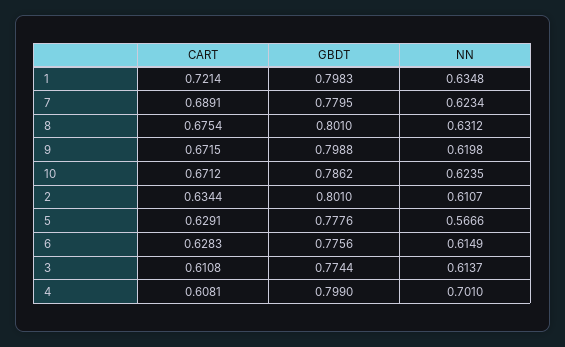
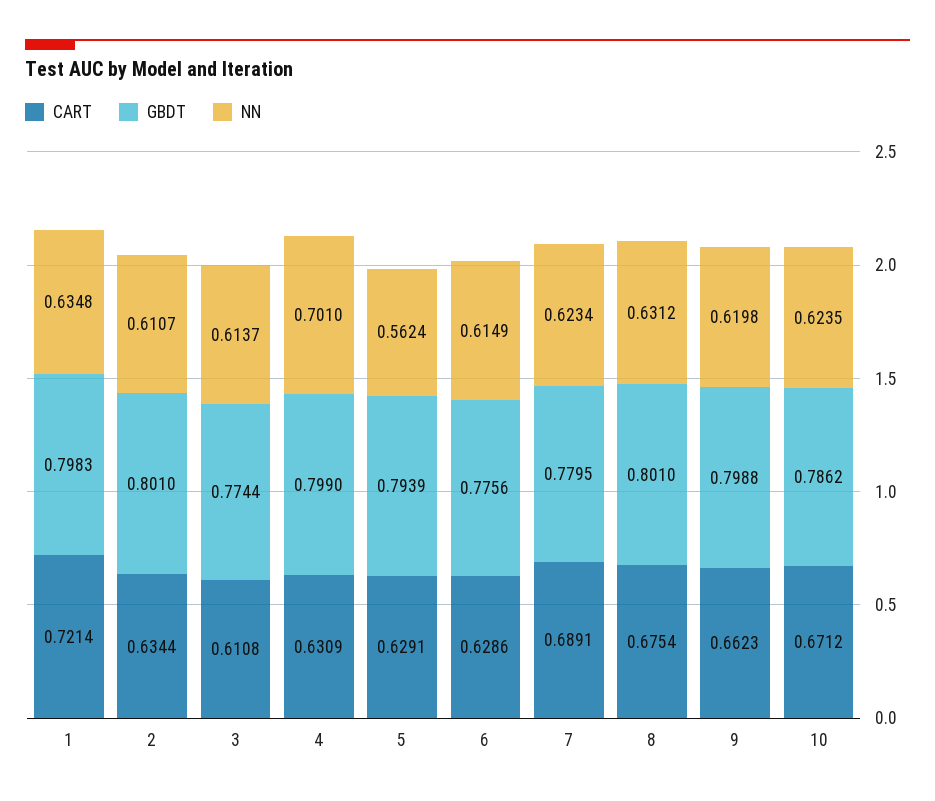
  {
    "CART": {
      "1": 0.7214,
      "7": 0.6891,
      "8": 0.6754,
-     "9": 0.6715,
+     "9": 0.6623,
      "10": 0.6712,
      "2": 0.6344,
      "5": 0.6291,
-     "6": 0.6283,
+     "6": 0.6286,
      "3": 0.6108,
-     "4": 0.6081
+     "4": 0.6309
    },
    "GBDT": {
      "1": 0.7983,
      "7": 0.7795,
      "8": 0.801,
      "9": 0.7988,
      "10": 0.7862,
      "2": 0.801,
-     "5": 0.7776,
+     "5": 0.7939,
      "6": 0.7756,
      "3": 0.7744,
      "4": 0.799
    },
    "NN": {
      "1": 0.6348,
      "7": 0.6234,
      "8": 0.6312,
      "9": 0.6198,
      "10": 0.6235,
      "2": 0.6107,
-     "5": 0.5666,
+     "5": 0.5624,
      "6": 0.6149,
      "3": 0.6137,
      "4": 0.701
    }
  }

